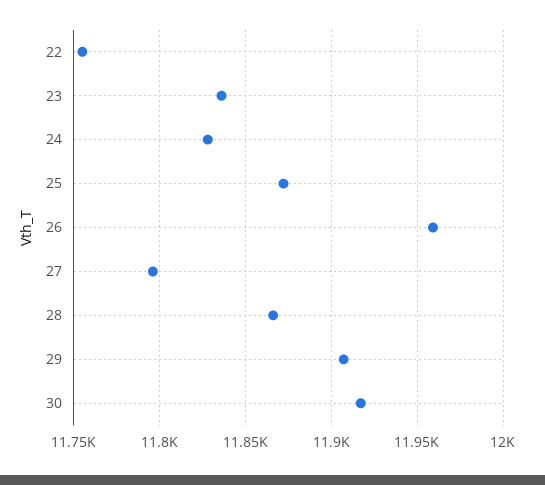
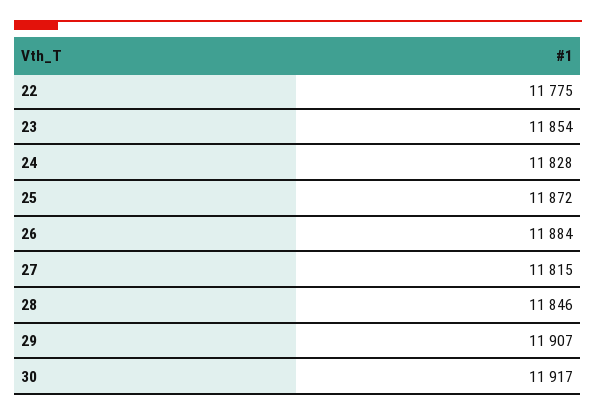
  {
-   "22": 11755,
+   "22": 11775,
-   "23": 11835,
+   "23": 11854,
    "24": 11828,
    "25": 11872,
-   "26": 11960,
+   "26": 11884,
-   "27": 11795,
+   "27": 11815,
-   "28": 11865,
+   "28": 11846,
    "29": 11907,
    "30": 11917
  }

